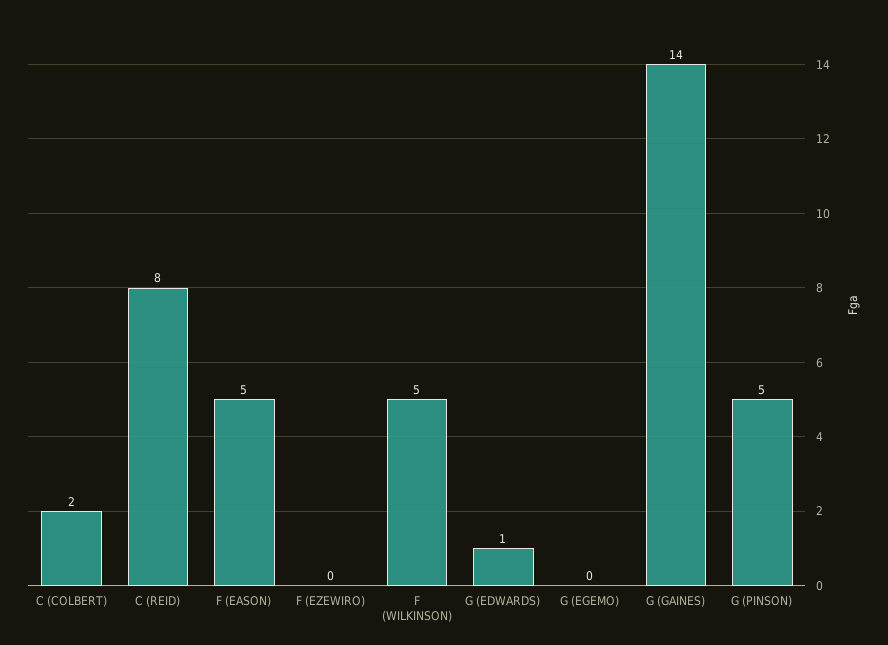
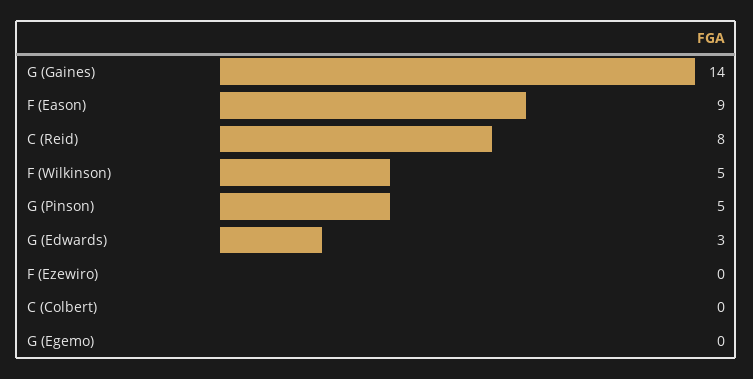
  {
-   "C (COLBERT)": 2,
+   "C (COLBERT)": 0,
    "C (REID)": 8,
-   "F (EASON)": 5,
+   "F (EASON)": 9,
    "F (EZEWIRO)": 0,
    "F (WILKINSON)": 5,
-   "G (EDWARDS)": 1,
+   "G (EDWARDS)": 3,
    "G (EGEMO)": 0,
    "G (GAINES)": 14,
    "G (PINSON)": 5
  }

